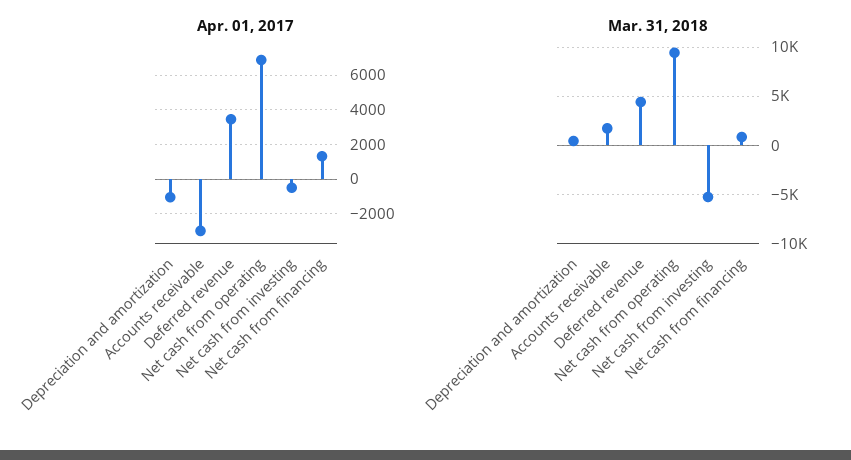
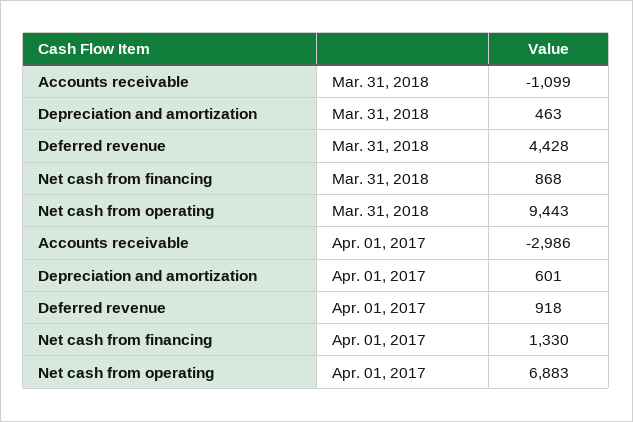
  {
    "Apr. 01, 2017": {
-     "Depreciation and amortization": -1000,
+     "Depreciation and amortization": 601,
      "Accounts receivable": -2986,
-     "Deferred revenue": 3500,
+     "Deferred revenue": 918,
      "Net cash from operating": 6883,
-     "Net cash from investing": -500,
      "Net cash from financing": 1330
    },
    "Mar. 31, 2018": {
      "Depreciation and amortization": 463,
-     "Accounts receivable": 2000,
+     "Accounts receivable": -1099,
      "Deferred revenue": 4428,
      "Net cash from operating": 9443,
-     "Net cash from investing": -5000,
      "Net cash from financing": 868
    }
  }

